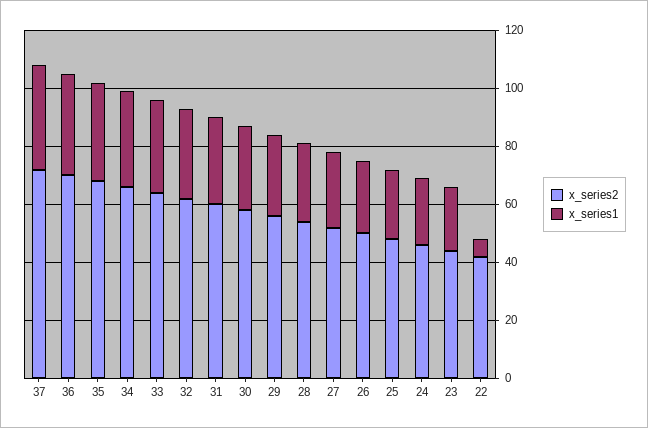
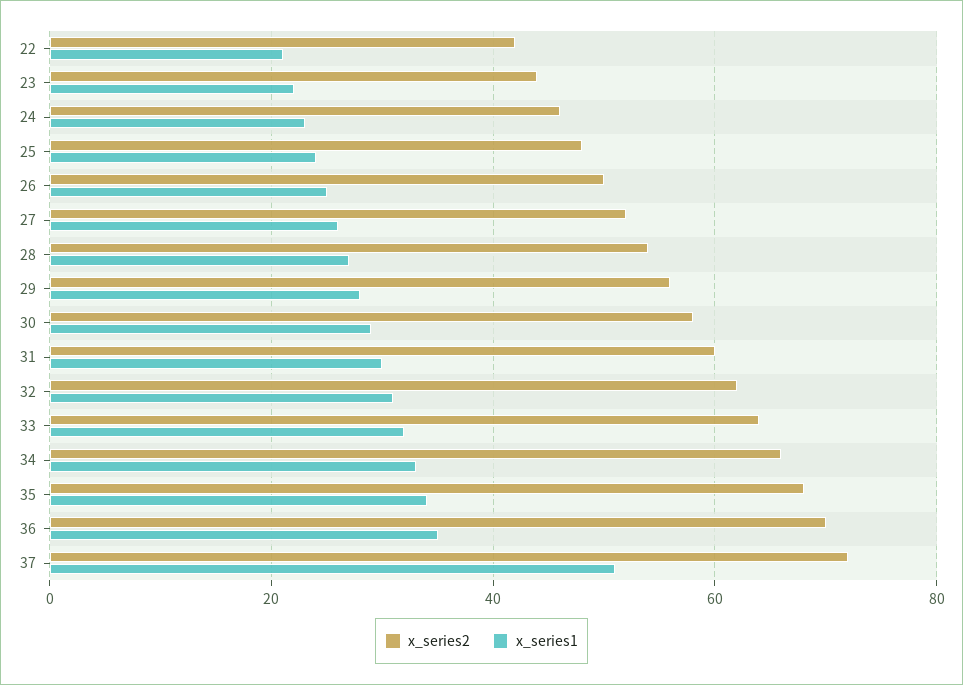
  {
    "x_series2": {
      "37": 70,
      "36": 70,
      "35": 70,
      "34": 65,
      "33": 65,
      "32": 60,
      "31": 60,
      "30": 60,
      "29": 55,
      "28": 55,
      "27": 50,
      "26": 50,
      "25": 50,
      "24": 45,
      "23": 45,
      "22": 40
    },
    "x_series1": {
-     "37": 35,
+     "37": 50,
      "36": 35,
      "35": 35,
      "34": 35,
      "33": 30,
      "32": 30,
      "31": 30,
      "30": 30,
      "29": 30,
      "28": 25,
      "27": 25,
      "26": 25,
      "25": 25,
      "24": 25,
      "23": 20,
-     "22": 5
+     "22": 20
    }
  }

